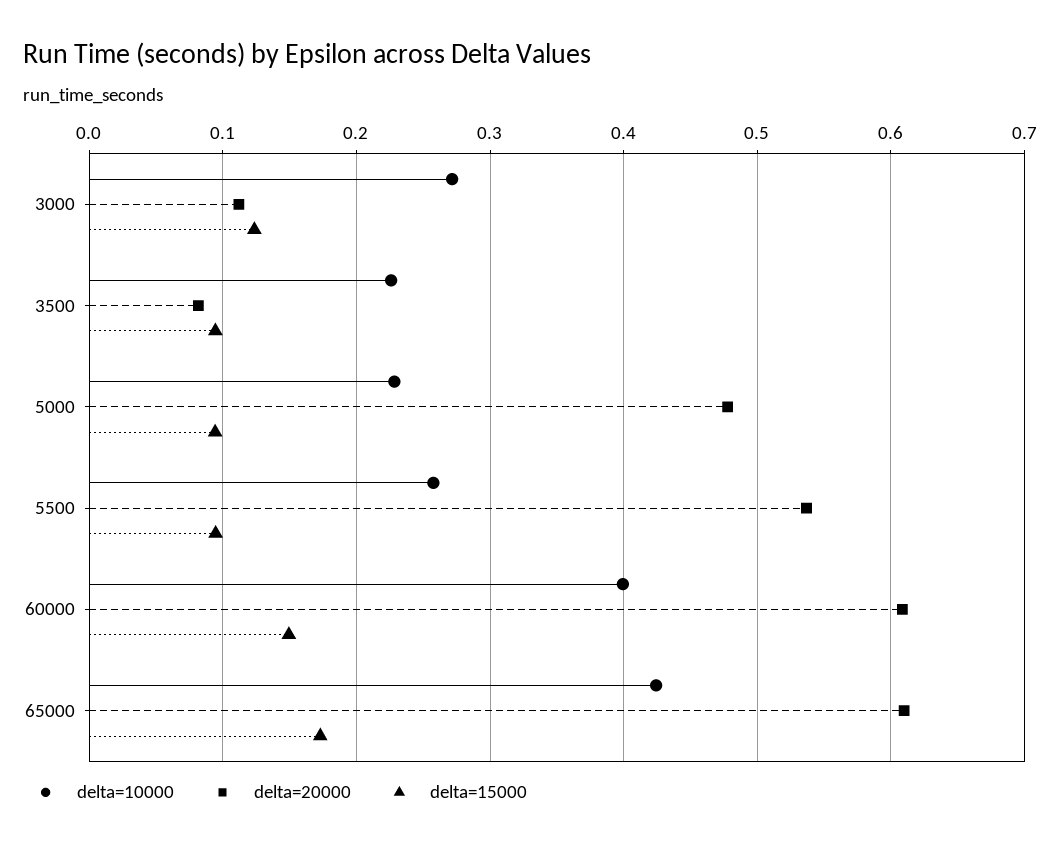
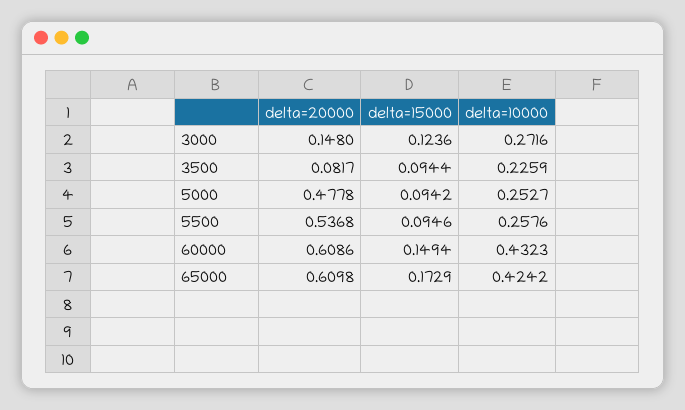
  {
    "delta=10000": {
      "3000": 0.2716,
      "3500": 0.2259,
-     "5000": 0.23,
+     "5000": 0.2527,
      "5500": 0.2576,
-     "60000": 0.4,
+     "60000": 0.4323,
      "65000": 0.4242
    },
    "delta=20000": {
-     "3000": 0.11,
+     "3000": 0.148,
      "3500": 0.0817,
      "5000": 0.4778,
      "5500": 0.5368,
      "60000": 0.6086,
      "65000": 0.6098
    },
    "delta=15000": {
      "3000": 0.1236,
      "3500": 0.0944,
      "5000": 0.0942,
      "5500": 0.0946,
      "60000": 0.1494,
      "65000": 0.1729
    }
  }

